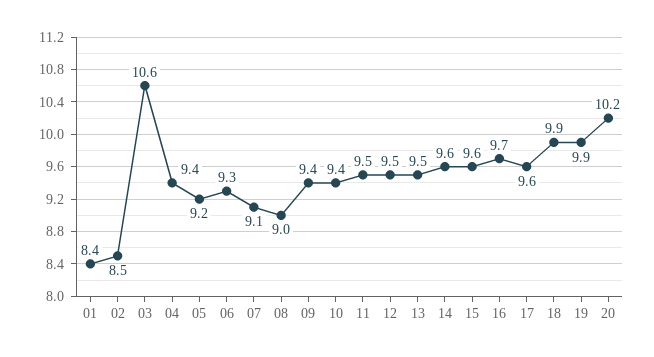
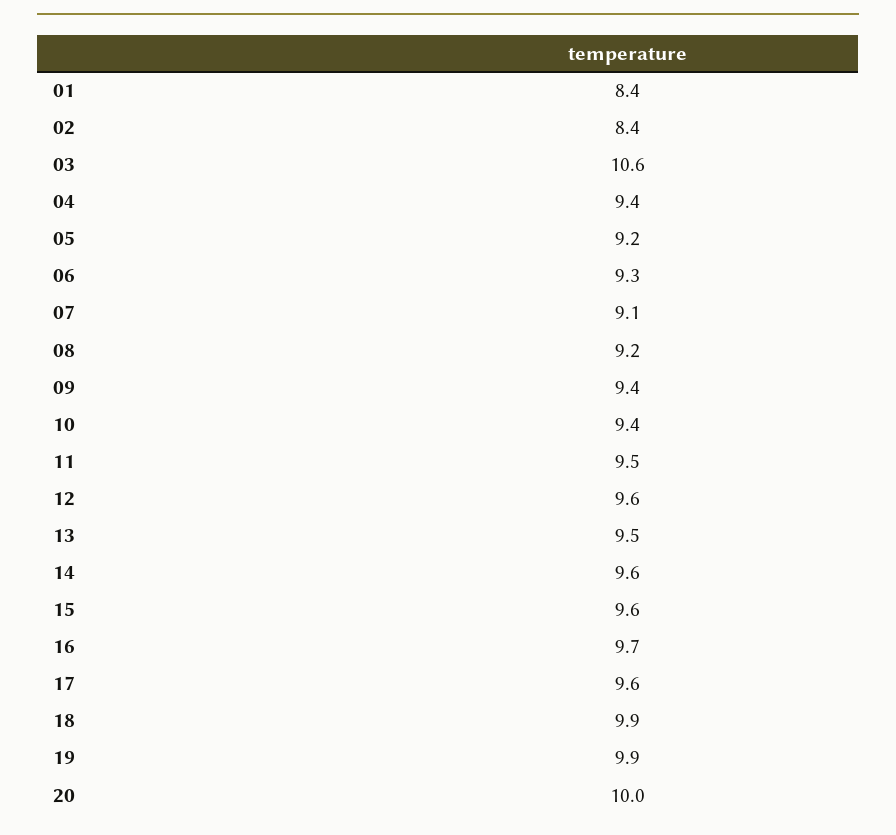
  {
    "01": 8.4,
-   "02": 8.5,
+   "02": 8.4,
    "03": 10.6,
    "04": 9.4,
    "05": 9.2,
    "06": 9.3,
    "07": 9.1,
-   "08": 9,
+   "08": 9.2,
    "09": 9.4,
    "10": 9.4,
    "11": 9.5,
-   "12": 9.5,
+   "12": 9.6,
    "13": 9.5,
    "14": 9.6,
    "15": 9.6,
    "16": 9.7,
    "17": 9.6,
    "18": 9.9,
    "19": 9.9,
-   "20": 10.2
+   "20": 10
  }

